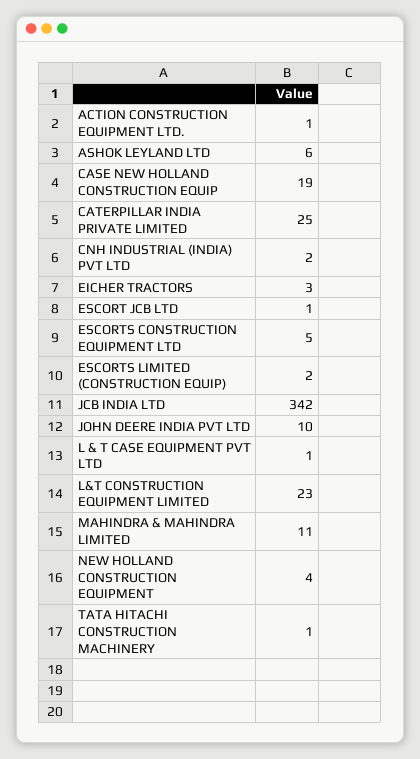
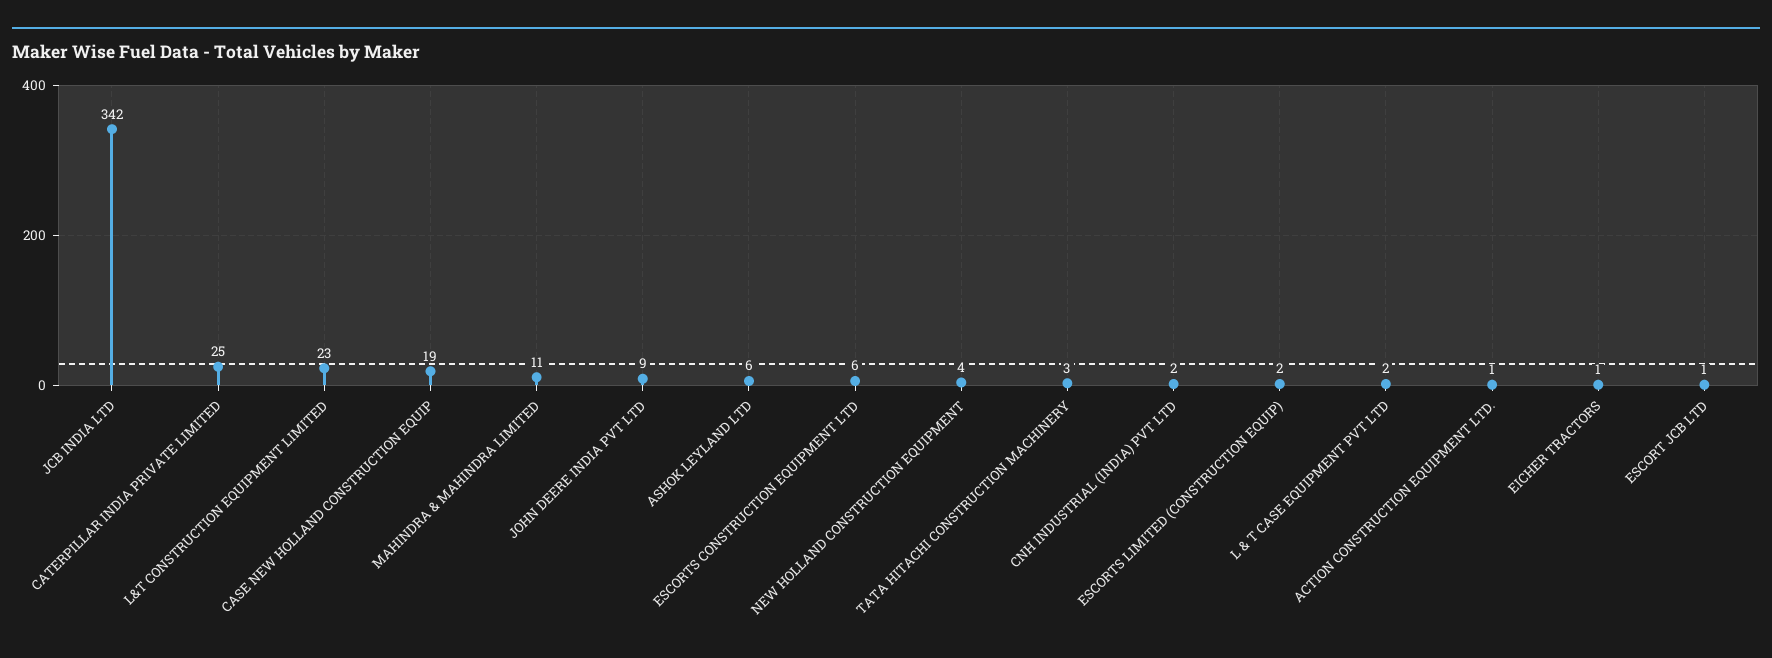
  {
    "ACTION CONSTRUCTION EQUIPMENT LTD.": 1,
    "ASHOK LEYLAND LTD": 6,
    "CASE NEW HOLLAND CONSTRUCTION EQUIP": 19,
    "CATERPILLAR INDIA PRIVATE LIMITED": 25,
    "CNH INDUSTRIAL (INDIA) PVT LTD": 2,
-   "EICHER TRACTORS": 3,
+   "EICHER TRACTORS": 1,
    "ESCORT JCB LTD": 1,
-   "ESCORTS CONSTRUCTION EQUIPMENT LTD": 5,
+   "ESCORTS CONSTRUCTION EQUIPMENT LTD": 6,
    "ESCORTS LIMITED (CONSTRUCTION EQUIP)": 2,
    "JCB INDIA LTD": 342,
-   "JOHN DEERE INDIA PVT LTD": 10,
+   "JOHN DEERE INDIA PVT LTD": 9,
-   "L & T CASE EQUIPMENT PVT LTD": 1,
+   "L & T CASE EQUIPMENT PVT LTD": 2,
    "L&T CONSTRUCTION EQUIPMENT LIMITED": 23,
    "MAHINDRA & MAHINDRA LIMITED": 11,
    "NEW HOLLAND CONSTRUCTION EQUIPMENT": 4,
-   "TATA HITACHI CONSTRUCTION MACHINERY": 1
+   "TATA HITACHI CONSTRUCTION MACHINERY": 3
  }

